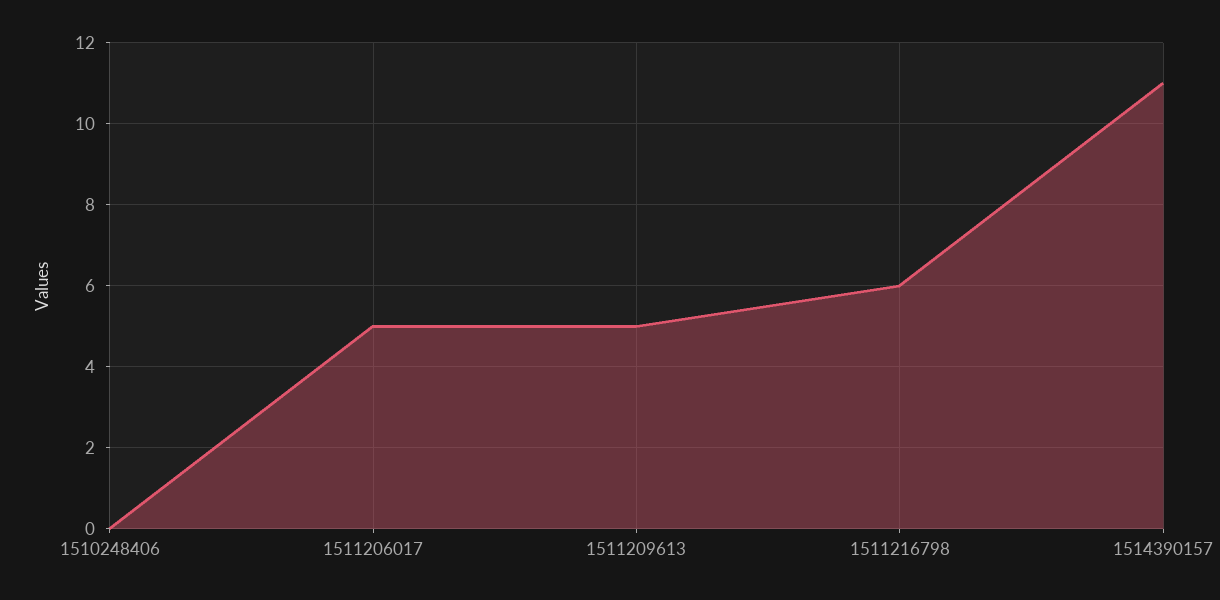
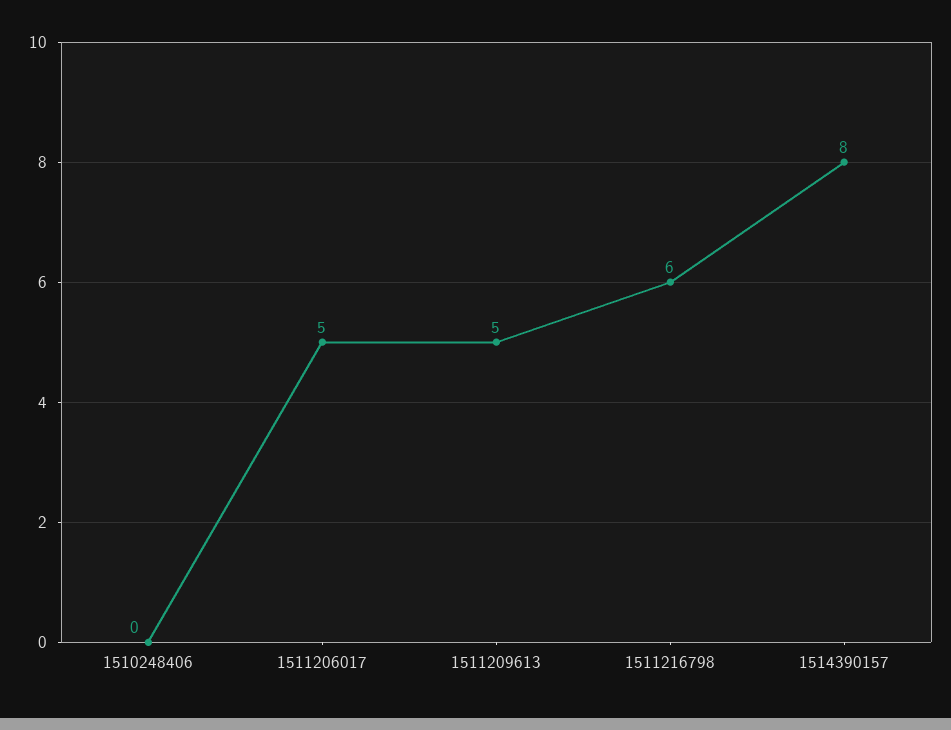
  {
    "1510248406": 0,
    "1511206017": 5,
    "1511209613": 5,
    "1511216798": 6,
-   "1514390157": 11
+   "1514390157": 8
  }

